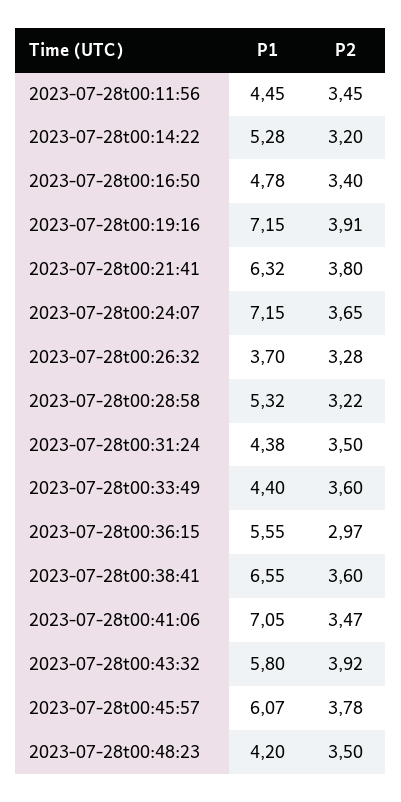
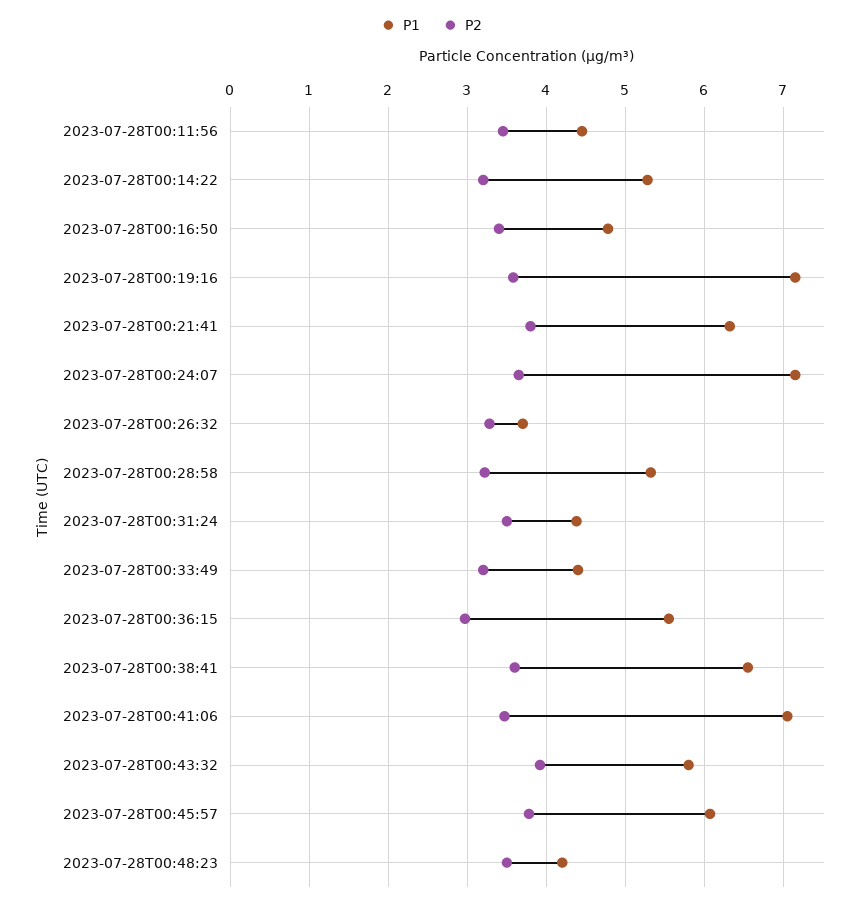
  {
    "P1": {
      "2023-07-28t00:11:56": 4.45,
      "2023-07-28t00:14:22": 5.28,
      "2023-07-28t00:16:50": 4.78,
      "2023-07-28t00:19:16": 7.15,
      "2023-07-28t00:21:41": 6.32,
      "2023-07-28t00:24:07": 7.15,
      "2023-07-28t00:26:32": 3.7,
      "2023-07-28t00:28:58": 5.32,
      "2023-07-28t00:31:24": 4.38,
      "2023-07-28t00:33:49": 4.4,
      "2023-07-28t00:36:15": 5.55,
      "2023-07-28t00:38:41": 6.55,
      "2023-07-28t00:41:06": 7.05,
      "2023-07-28t00:43:32": 5.8,
      "2023-07-28t00:45:57": 6.07,
      "2023-07-28t00:48:23": 4.2
    },
    "P2": {
      "2023-07-28t00:11:56": 3.45,
      "2023-07-28t00:14:22": 3.2,
      "2023-07-28t00:16:50": 3.4,
-     "2023-07-28t00:19:16": 3.91,
+     "2023-07-28t00:19:16": 3.6,
      "2023-07-28t00:21:41": 3.8,
      "2023-07-28t00:24:07": 3.65,
      "2023-07-28t00:26:32": 3.28,
      "2023-07-28t00:28:58": 3.22,
      "2023-07-28t00:31:24": 3.5,
-     "2023-07-28t00:33:49": 3.6,
+     "2023-07-28t00:33:49": 3.2,
      "2023-07-28t00:36:15": 2.97,
      "2023-07-28t00:38:41": 3.6,
      "2023-07-28t00:41:06": 3.47,
      "2023-07-28t00:43:32": 3.92,
      "2023-07-28t00:45:57": 3.78,
      "2023-07-28t00:48:23": 3.5
    }
  }

